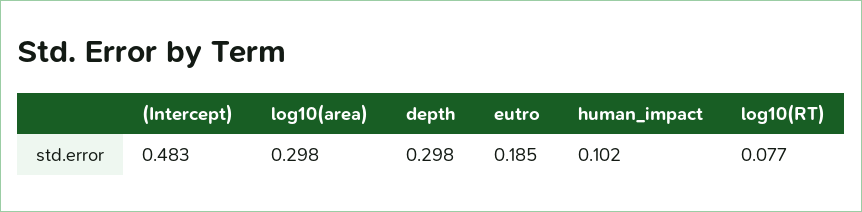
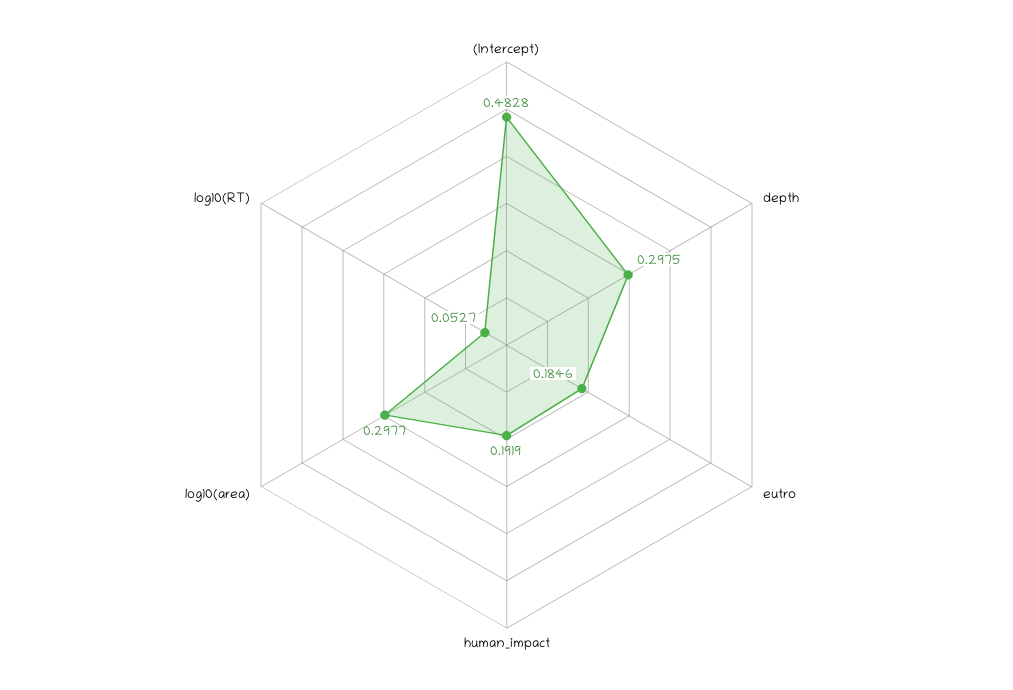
  {
    "(Intercept)": 0.4828,
    "log10(area)": 0.2977,
    "depth": 0.2975,
    "eutro": 0.1846,
-   "human_impact": 0.102,
+   "human_impact": 0.1919,
-   "log10(RT)": 0.077
+   "log10(RT)": 0.0527
  }

